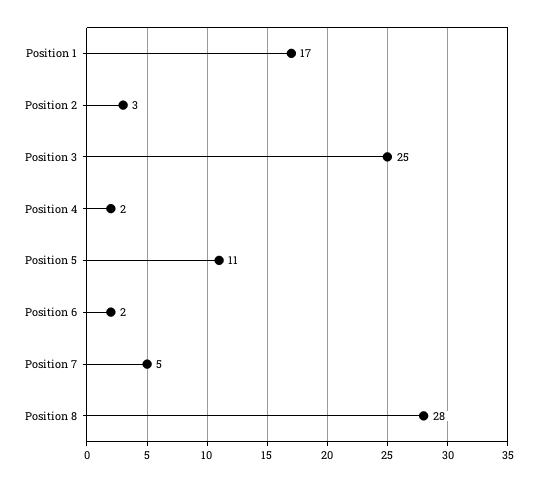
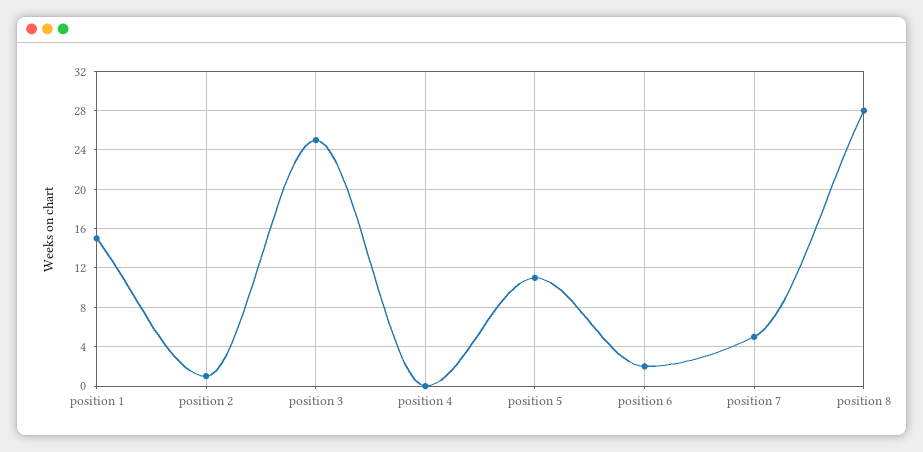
  {
-   "Position 1": 17,
+   "Position 1": 15,
-   "Position 2": 3,
+   "Position 2": 1,
    "Position 3": 25,
-   "Position 4": 2,
+   "Position 4": 0,
    "Position 5": 11,
    "Position 6": 2,
    "Position 7": 5,
    "Position 8": 28
  }

